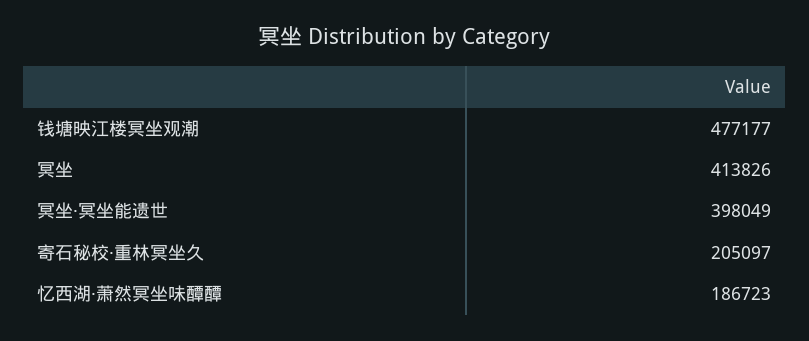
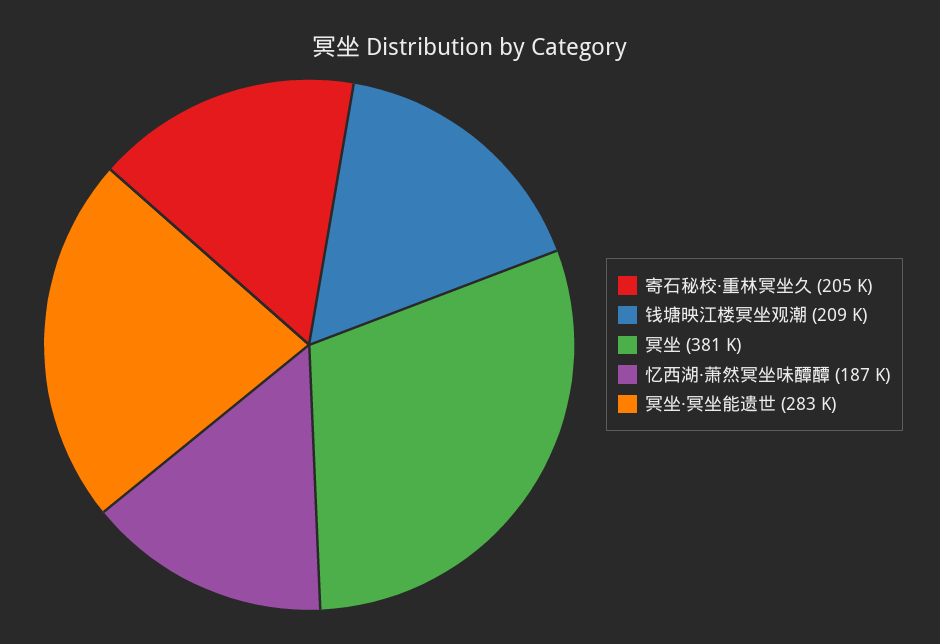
  {
-   "钱塘映江楼冥坐观潮": 477177,
+   "钱塘映江楼冥坐观潮": 209000,
-   "冥坐": 413826,
+   "冥坐": 381000,
-   "冥坐·冥坐能遗世": 398049,
+   "冥坐·冥坐能遗世": 283000,
    "寄石秘校·重林冥坐久": 205097,
    "忆西湖·萧然冥坐味醰醰": 186723
  }

